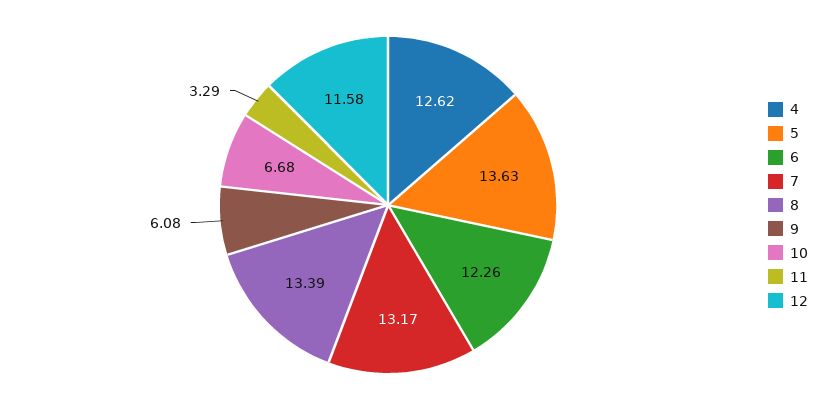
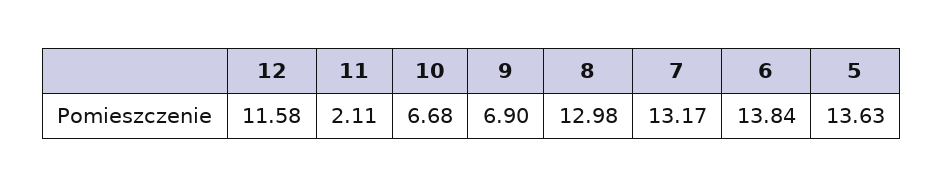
  {
-   "4": 12.62,
    "5": 13.63,
-   "6": 12.26,
+   "6": 13.84,
    "7": 13.17,
-   "8": 13.39,
+   "8": 12.98,
-   "9": 6.08,
+   "9": 6.9,
    "10": 6.68,
-   "11": 3.29,
+   "11": 2.11,
    "12": 11.58
  }

